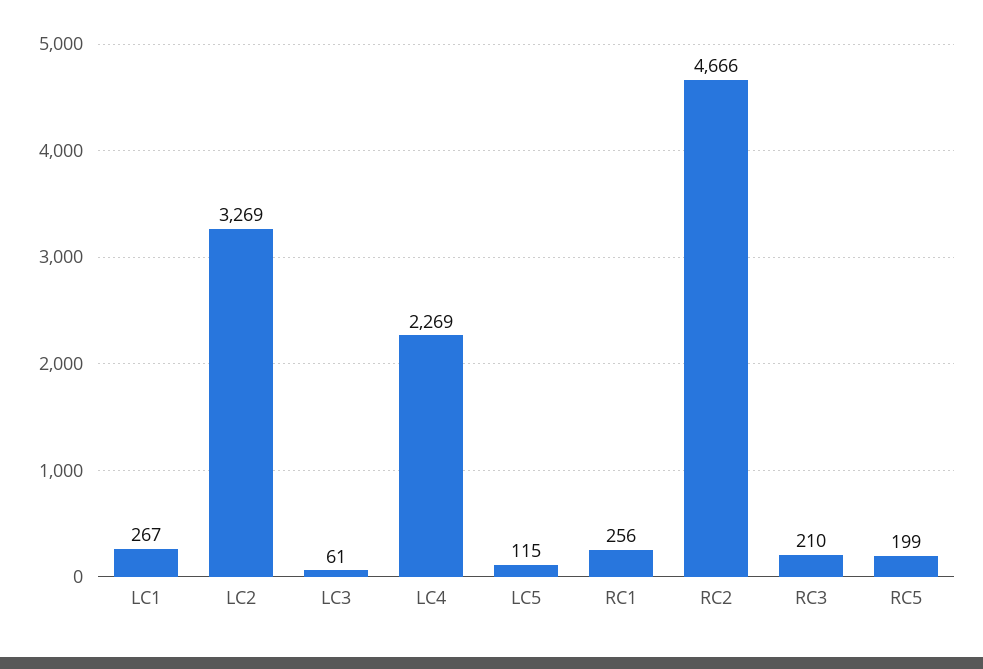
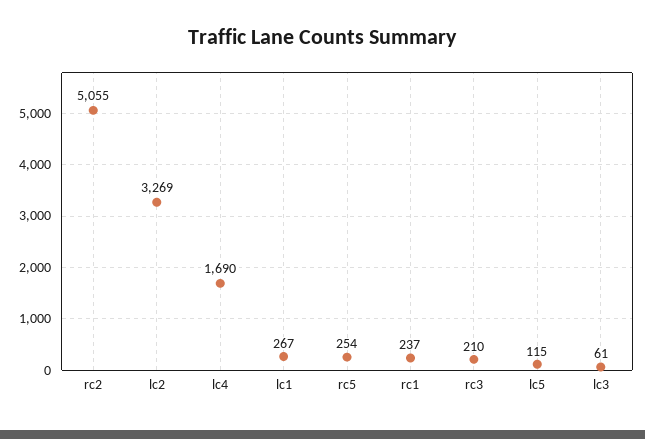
  {
    "LC1": 267,
    "LC2": 3269,
    "LC3": 61,
-   "LC4": 2269,
+   "LC4": 1690,
    "LC5": 115,
-   "RC1": 256,
+   "RC1": 237,
-   "RC2": 4666,
+   "RC2": 5055,
    "RC3": 210,
-   "RC5": 199
+   "RC5": 254
  }

